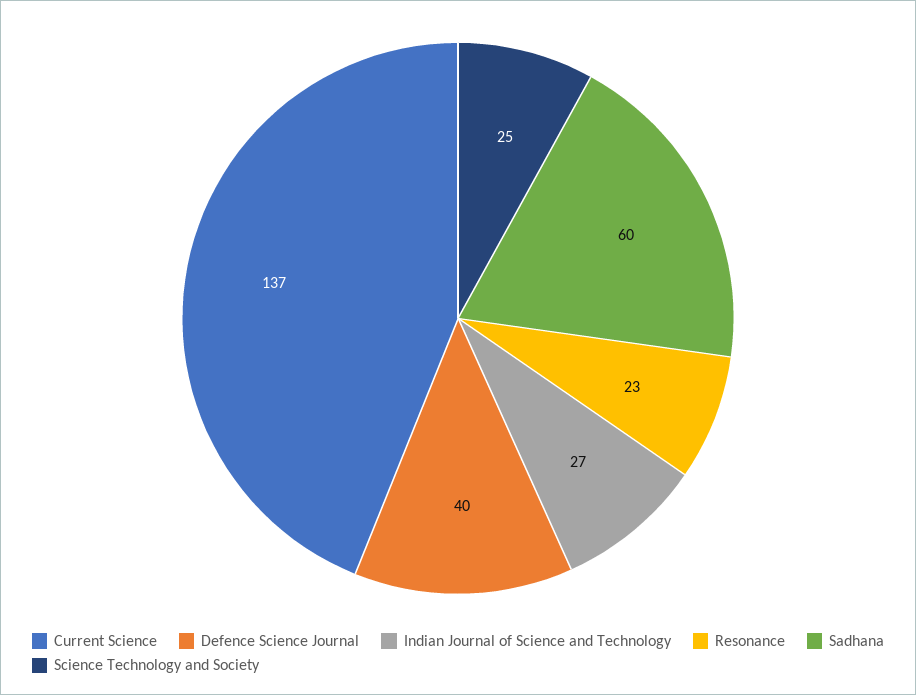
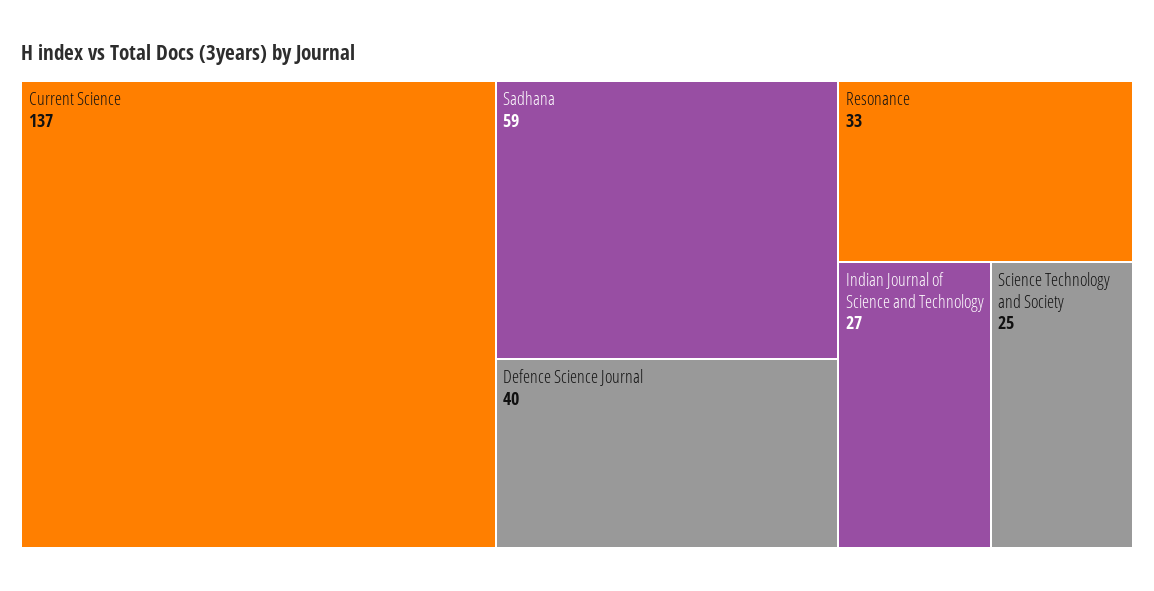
  {
    "Current Science": 137,
    "Defence Science Journal": 40,
    "Indian Journal of Science and Technology": 27,
-   "Resonance": 23,
+   "Resonance": 33,
-   "Sadhana": 60,
+   "Sadhana": 59,
    "Science Technology and Society": 25
  }

